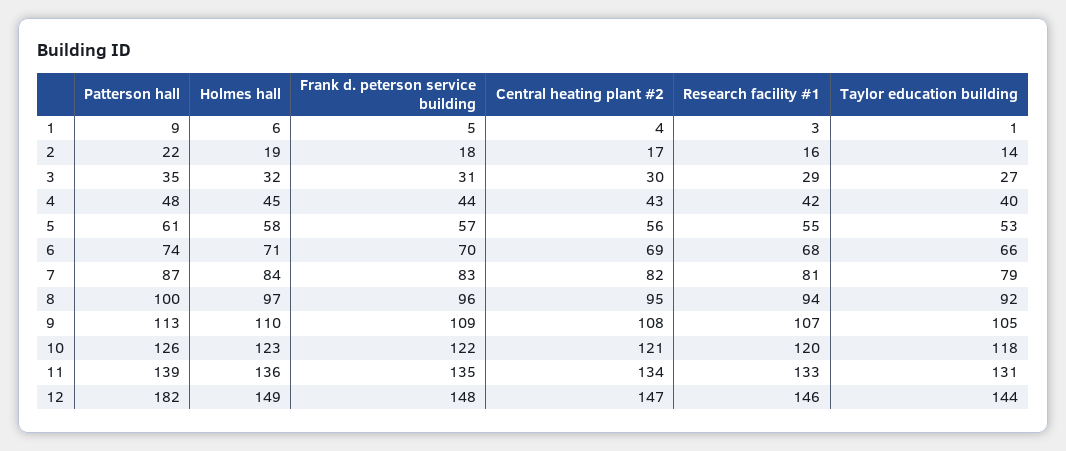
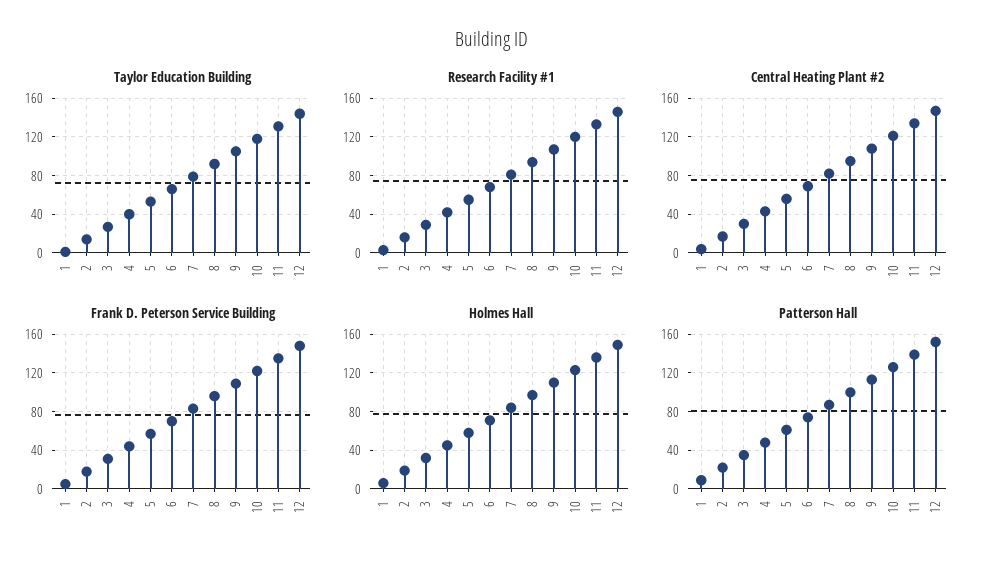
  {
    "Patterson hall": {
      "1": 9,
      "2": 22,
      "3": 35,
      "4": 48,
      "5": 61,
      "6": 74,
      "7": 87,
      "8": 100,
      "9": 113,
      "10": 126,
      "11": 139,
-     "12": 182
+     "12": 150
    },
    "Holmes hall": {
      "1": 6,
      "2": 19,
      "3": 32,
      "4": 45,
      "5": 58,
      "6": 71,
      "7": 84,
      "8": 97,
      "9": 110,
      "10": 123,
      "11": 136,
      "12": 149
    },
    "Frank d. peterson service building": {
      "1": 5,
      "2": 18,
      "3": 31,
      "4": 44,
      "5": 57,
      "6": 70,
      "7": 83,
      "8": 96,
      "9": 109,
      "10": 122,
      "11": 135,
      "12": 148
    },
    "Central heating plant #2": {
      "1": 4,
      "2": 17,
      "3": 30,
      "4": 43,
      "5": 56,
      "6": 69,
      "7": 82,
      "8": 95,
      "9": 108,
      "10": 121,
      "11": 134,
      "12": 147
    },
    "Research facility #1": {
      "1": 3,
      "2": 16,
      "3": 29,
      "4": 42,
      "5": 55,
      "6": 68,
      "7": 81,
      "8": 94,
      "9": 107,
      "10": 120,
      "11": 133,
      "12": 146
    },
    "Taylor education building": {
      "1": 1,
      "2": 14,
      "3": 27,
      "4": 40,
      "5": 53,
      "6": 66,
      "7": 79,
      "8": 92,
      "9": 105,
      "10": 118,
      "11": 131,
      "12": 144
    }
  }

